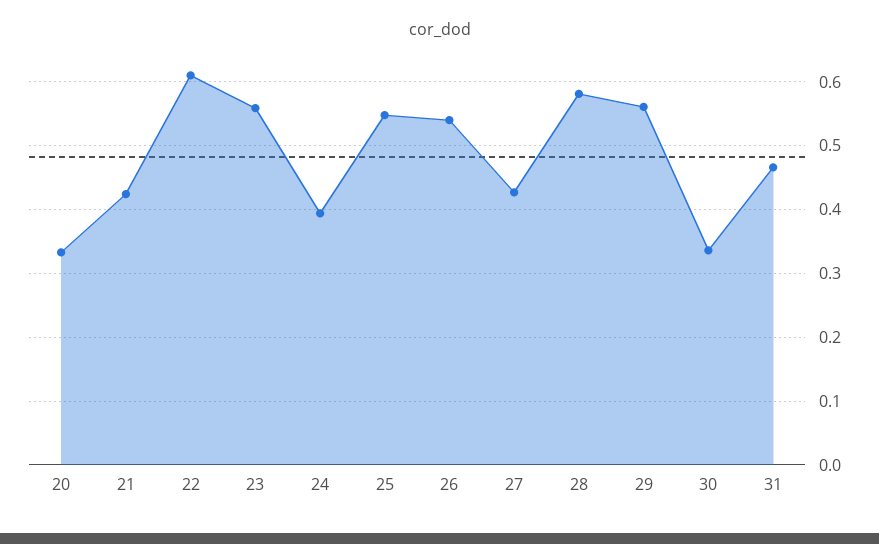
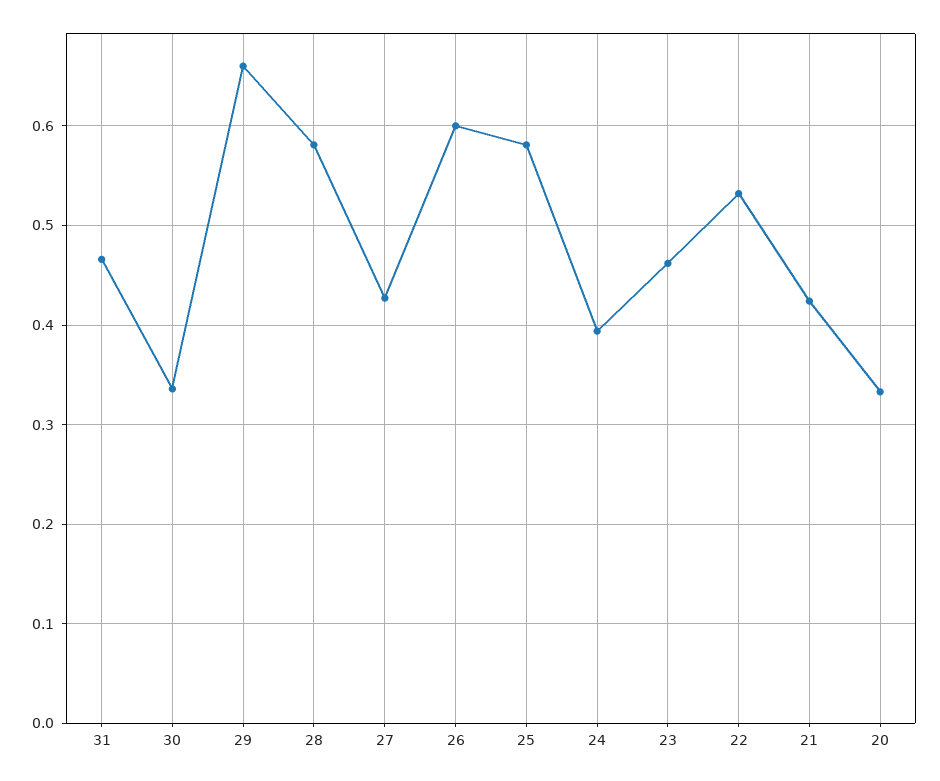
  {
    "20": 0.33,
    "21": 0.42,
-   "22": 0.61,
+   "22": 0.53,
-   "23": 0.56,
+   "23": 0.46,
    "24": 0.39,
-   "25": 0.55,
+   "25": 0.58,
-   "26": 0.54,
+   "26": 0.6,
    "27": 0.43,
    "28": 0.58,
-   "29": 0.56,
+   "29": 0.66,
    "30": 0.34,
    "31": 0.47
  }

